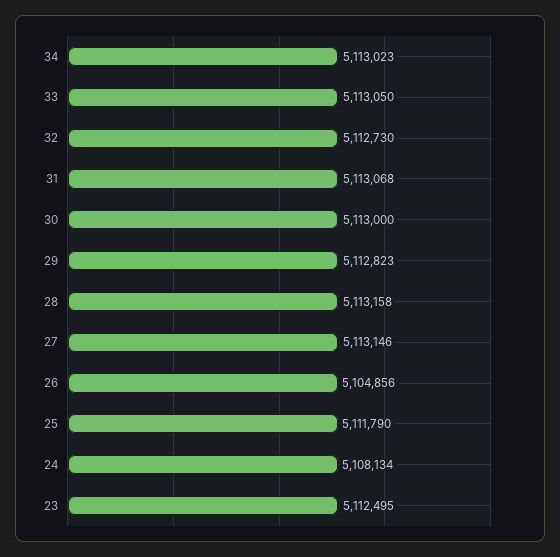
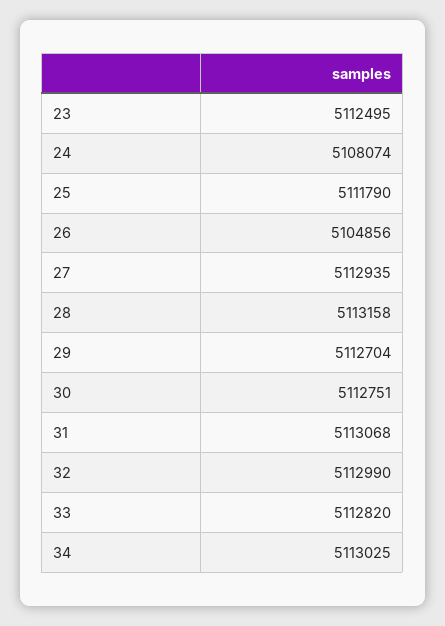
  {
-   "34": 5113023,
+   "34": 5113025,
-   "33": 5113050,
+   "33": 5112820,
-   "32": 5112730,
+   "32": 5112990,
    "31": 5113068,
-   "30": 5113000,
+   "30": 5112751,
-   "29": 5112823,
+   "29": 5112704,
    "28": 5113158,
-   "27": 5113146,
+   "27": 5112935,
    "26": 5104856,
    "25": 5111790,
-   "24": 5108134,
+   "24": 5108074,
    "23": 5112495
  }

